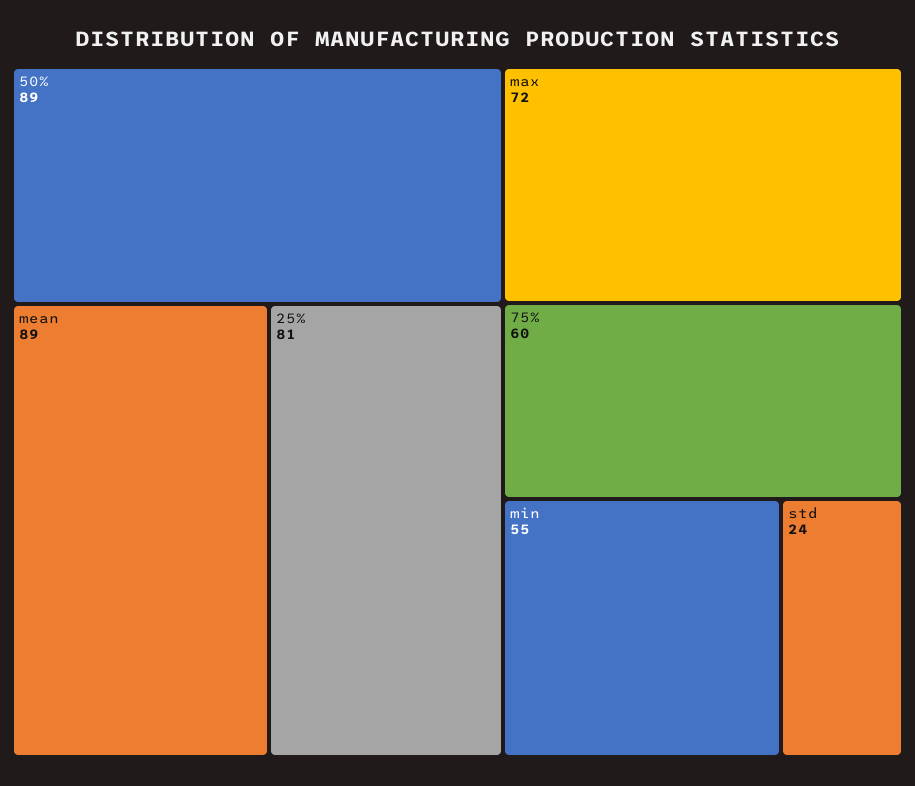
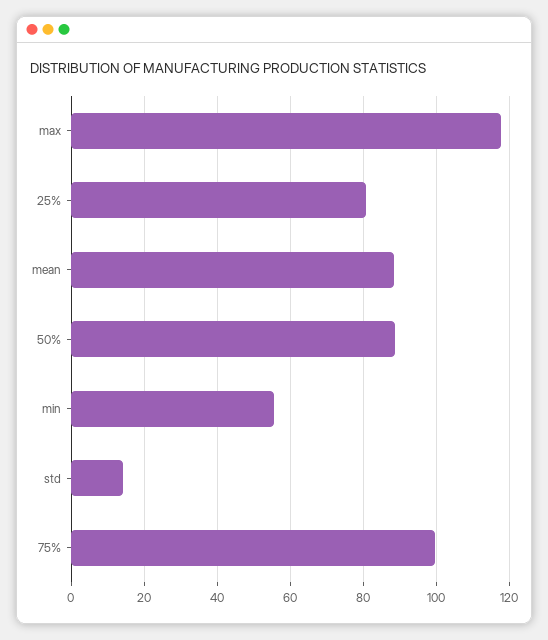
  {
    "50%": 89,
    "mean": 89,
    "25%": 81,
-   "max": 72,
+   "max": 118,
-   "75%": 60,
+   "75%": 100,
    "min": 55,
-   "std": 24
+   "std": 14
  }

